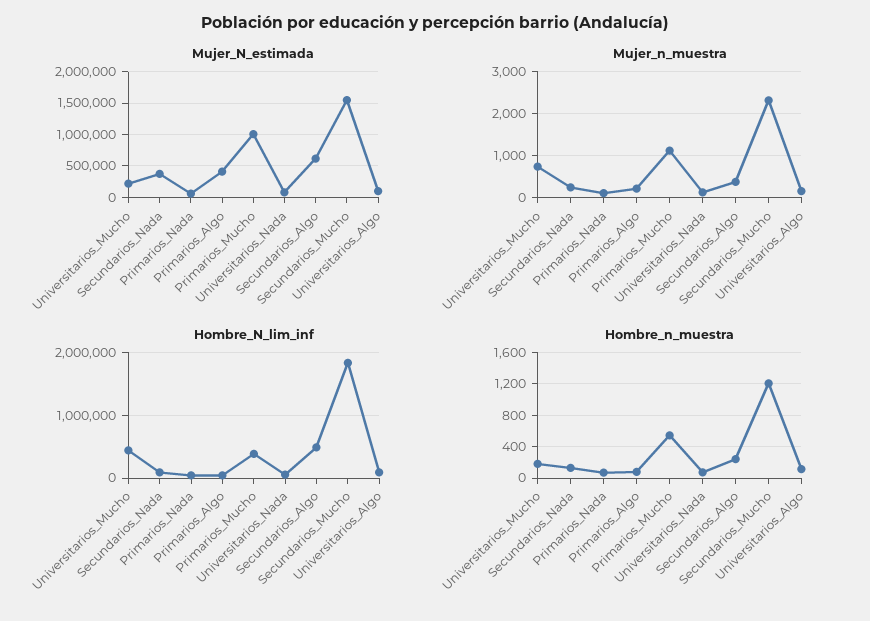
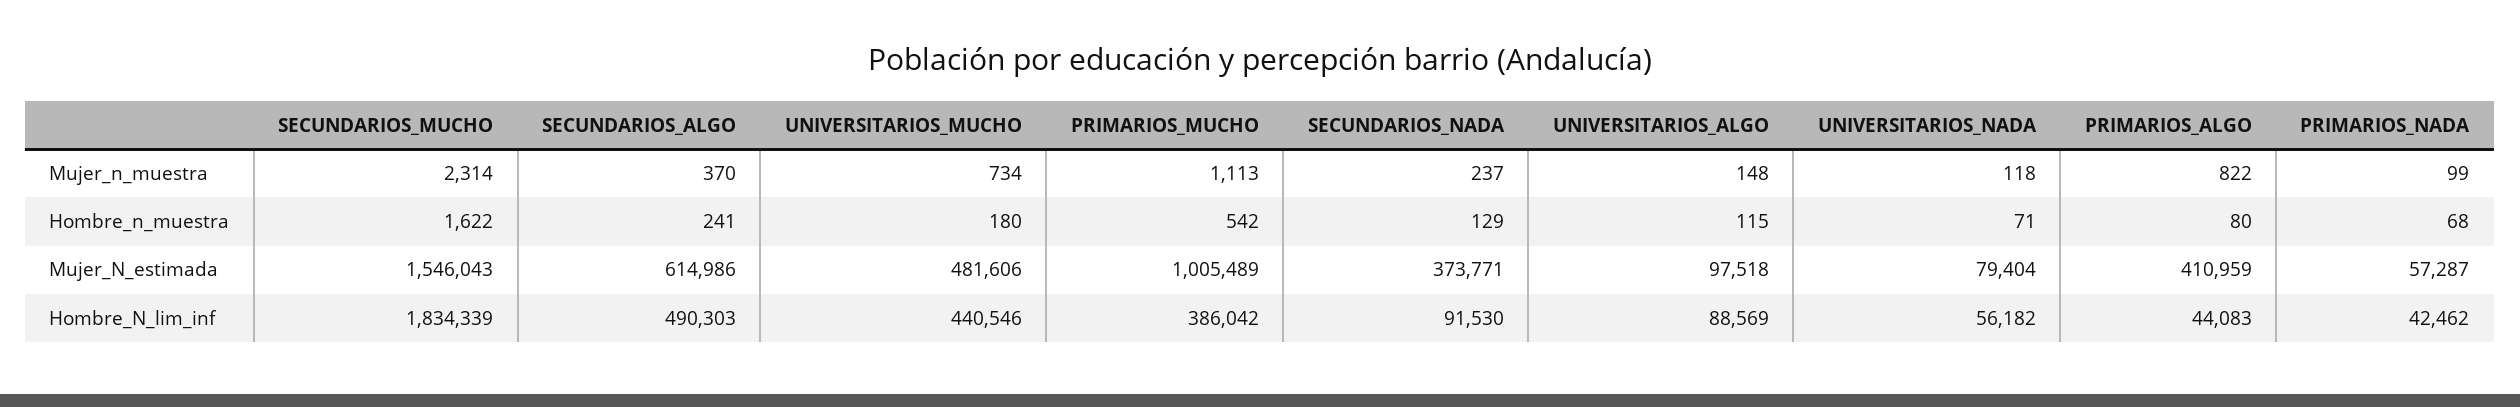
  {
    "Mujer_N_estimada": {
-     "Universitarios_Mucho": 200000,
+     "Universitarios_Mucho": 481606,
      "Secundarios_Nada": 373771,
      "Primarios_Nada": 57287,
      "Primarios_Algo": 410959,
      "Primarios_Mucho": 1005489,
      "Universitarios_Nada": 79404,
      "Secundarios_Algo": 614986,
      "Secundarios_Mucho": 1546043,
      "Universitarios_Algo": 97518
    },
    "Mujer_n_muestra": {
      "Universitarios_Mucho": 734,
      "Secundarios_Nada": 237,
      "Primarios_Nada": 99,
-     "Primarios_Algo": 200,
+     "Primarios_Algo": 822,
      "Primarios_Mucho": 1113,
      "Universitarios_Nada": 118,
      "Secundarios_Algo": 370,
      "Secundarios_Mucho": 2314,
      "Universitarios_Algo": 148
    },
    "Hombre_N_lim_inf": {
      "Universitarios_Mucho": 440546,
      "Secundarios_Nada": 91530,
      "Primarios_Nada": 42462,
      "Primarios_Algo": 44083,
      "Primarios_Mucho": 386042,
      "Universitarios_Nada": 56182,
      "Secundarios_Algo": 490303,
      "Secundarios_Mucho": 1834339,
      "Universitarios_Algo": 88569
    },
    "Hombre_n_muestra": {
      "Universitarios_Mucho": 180,
      "Secundarios_Nada": 129,
      "Primarios_Nada": 68,
      "Primarios_Algo": 80,
      "Primarios_Mucho": 542,
      "Universitarios_Nada": 71,
      "Secundarios_Algo": 241,
-     "Secundarios_Mucho": 1200,
+     "Secundarios_Mucho": 1622,
      "Universitarios_Algo": 115
    }
  }

